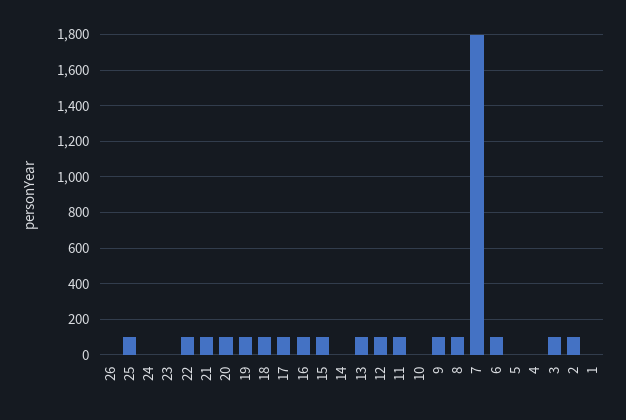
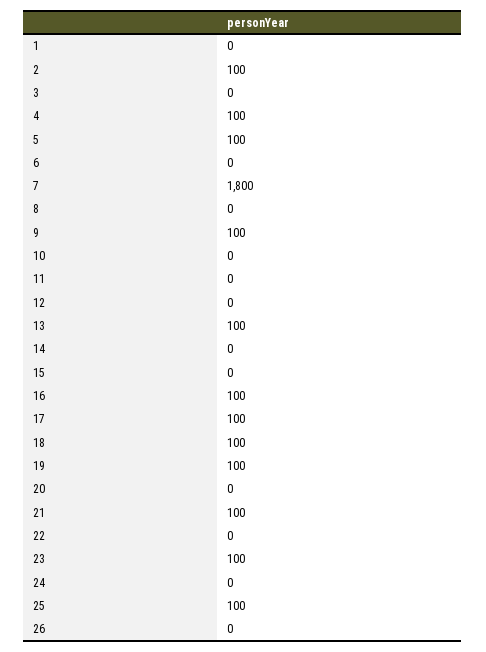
  {
    "26": 0,
    "25": 100,
    "24": 0,
-   "23": 0,
+   "23": 100,
-   "22": 100,
+   "22": 0,
    "21": 100,
-   "20": 100,
+   "20": 0,
    "19": 100,
    "18": 100,
    "17": 100,
    "16": 100,
-   "15": 100,
+   "15": 0,
    "14": 0,
    "13": 100,
-   "12": 100,
+   "12": 0,
-   "11": 100,
+   "11": 0,
    "10": 0,
    "9": 100,
-   "8": 100,
+   "8": 0,
    "7": 1800,
-   "6": 100,
+   "6": 0,
-   "5": 0,
+   "5": 100,
-   "4": 0,
+   "4": 100,
-   "3": 100,
+   "3": 0,
    "2": 100,
    "1": 0
  }

